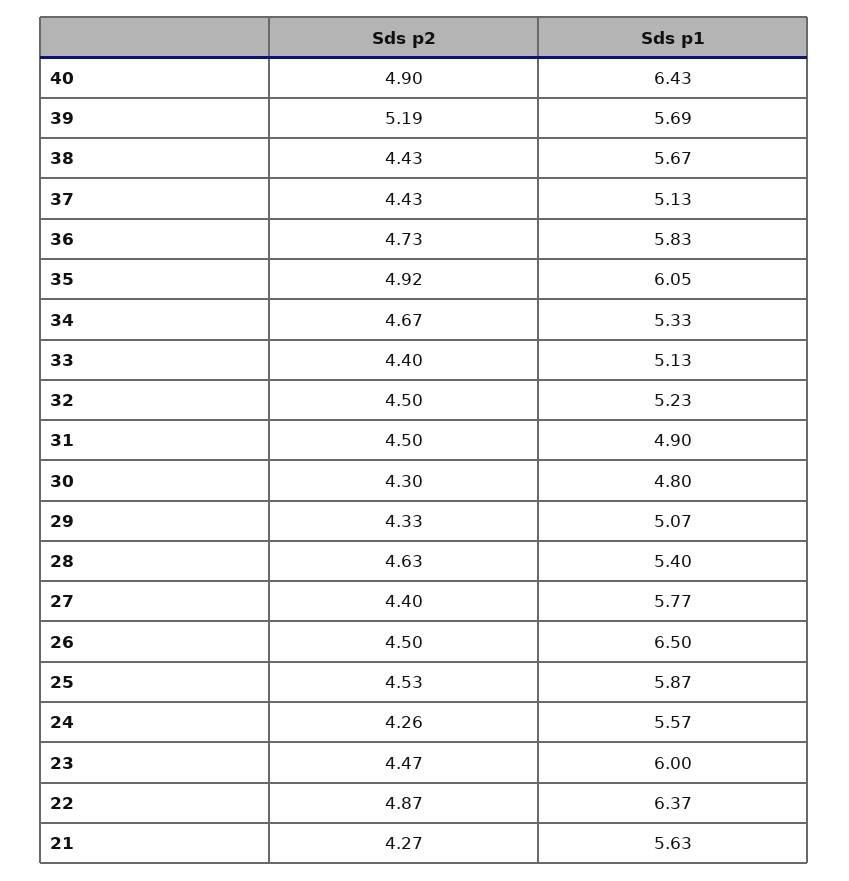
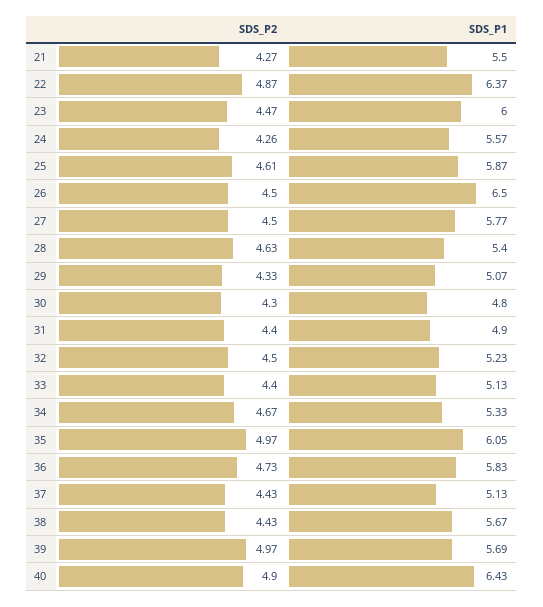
  {
    "Sds p2": {
      "40": 4.9,
-     "39": 5.19,
+     "39": 4.97,
      "38": 4.43,
      "37": 4.43,
      "36": 4.73,
-     "35": 4.92,
+     "35": 4.97,
      "34": 4.67,
      "33": 4.4,
      "32": 4.5,
-     "31": 4.5,
+     "31": 4.4,
      "30": 4.3,
      "29": 4.33,
      "28": 4.63,
-     "27": 4.4,
+     "27": 4.5,
      "26": 4.5,
-     "25": 4.53,
+     "25": 4.61,
      "24": 4.26,
      "23": 4.47,
      "22": 4.87,
      "21": 4.27
    },
    "Sds p1": {
      "40": 6.43,
      "39": 5.69,
      "38": 5.67,
      "37": 5.13,
      "36": 5.83,
      "35": 6.05,
      "34": 5.33,
      "33": 5.13,
      "32": 5.23,
      "31": 4.9,
      "30": 4.8,
      "29": 5.07,
      "28": 5.4,
      "27": 5.77,
      "26": 6.5,
      "25": 5.87,
      "24": 5.57,
      "23": 6,
      "22": 6.37,
-     "21": 5.63
+     "21": 5.5
    }
  }

